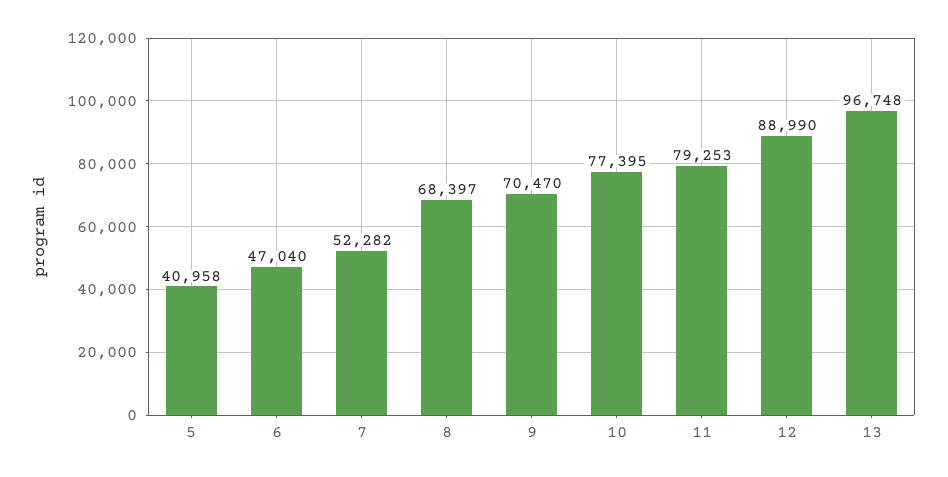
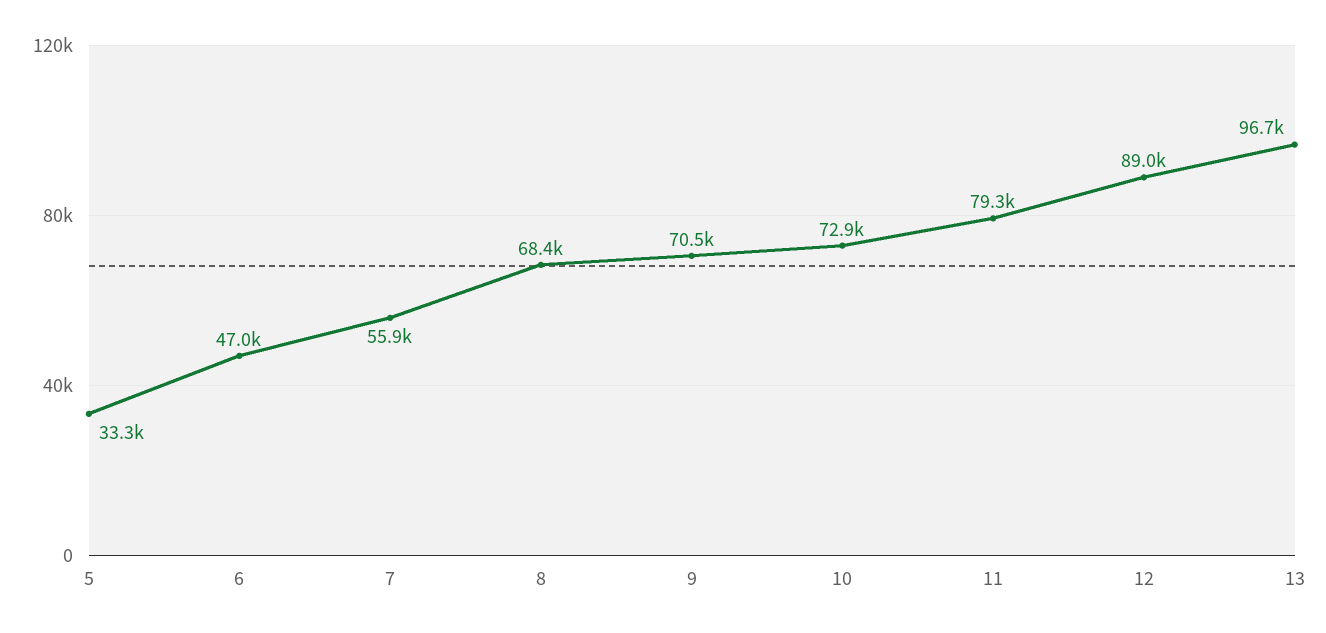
  {
-   "5": 40958,
+   "5": 33300,
    "6": 47040,
-   "7": 52282,
+   "7": 55900,
    "8": 68397,
    "9": 70470,
-   "10": 77395,
+   "10": 72900,
    "11": 79253,
    "12": 88990,
    "13": 96748
  }

